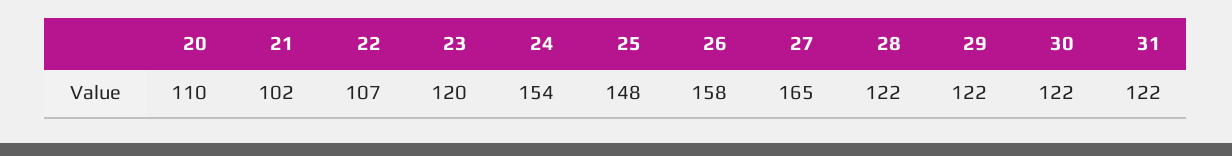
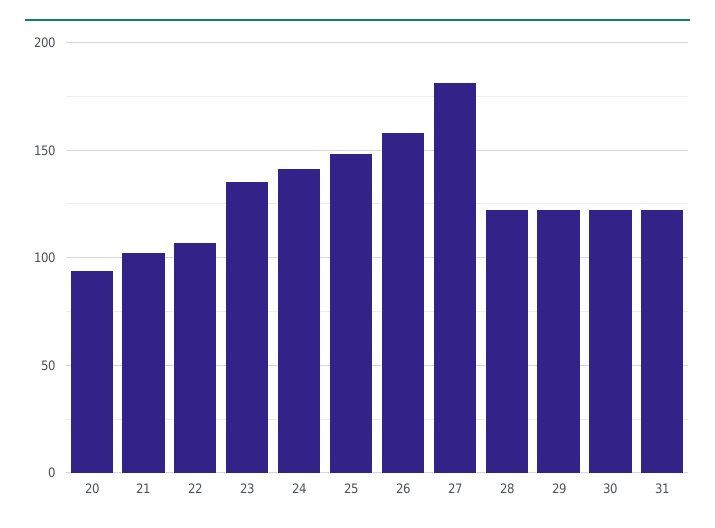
  {
-   "20": 110,
+   "20": 95,
    "21": 102,
    "22": 107,
-   "23": 120,
+   "23": 135,
-   "24": 154,
+   "24": 140,
    "25": 148,
    "26": 158,
-   "27": 165,
+   "27": 180,
    "28": 122,
    "29": 122,
    "30": 122,
    "31": 122
  }

